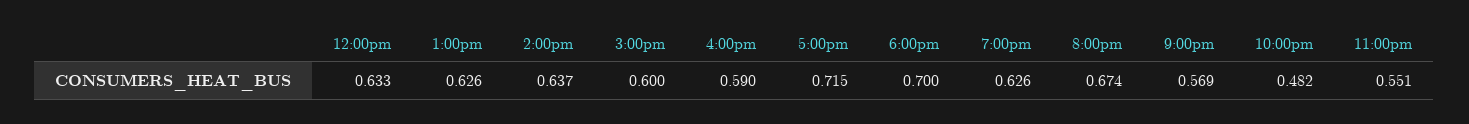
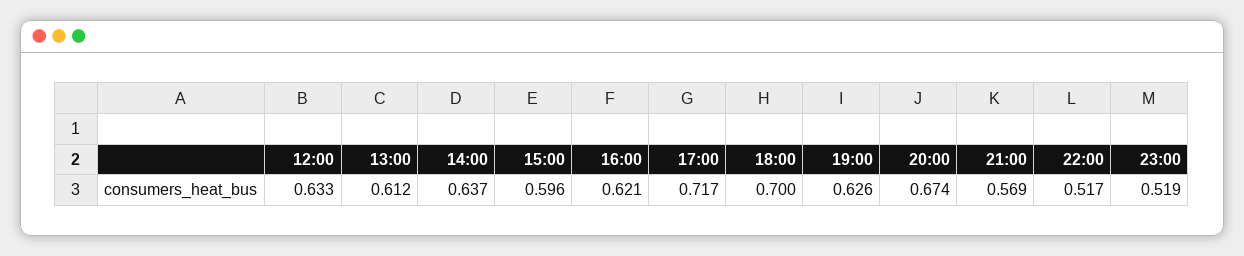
  {
    "12:00pm": 0.633,
-   "1:00pm": 0.626,
+   "1:00pm": 0.612,
    "2:00pm": 0.637,
-   "3:00pm": 0.6,
+   "3:00pm": 0.596,
-   "4:00pm": 0.59,
+   "4:00pm": 0.621,
-   "5:00pm": 0.715,
+   "5:00pm": 0.717,
    "6:00pm": 0.7,
    "7:00pm": 0.626,
    "8:00pm": 0.674,
    "9:00pm": 0.569,
-   "10:00pm": 0.482,
+   "10:00pm": 0.517,
-   "11:00pm": 0.551
+   "11:00pm": 0.519
  }

